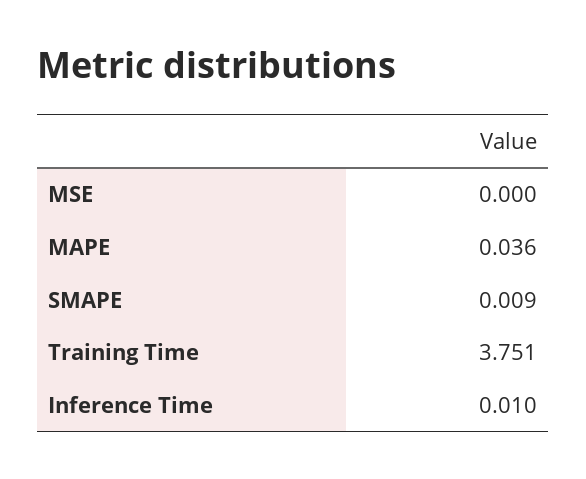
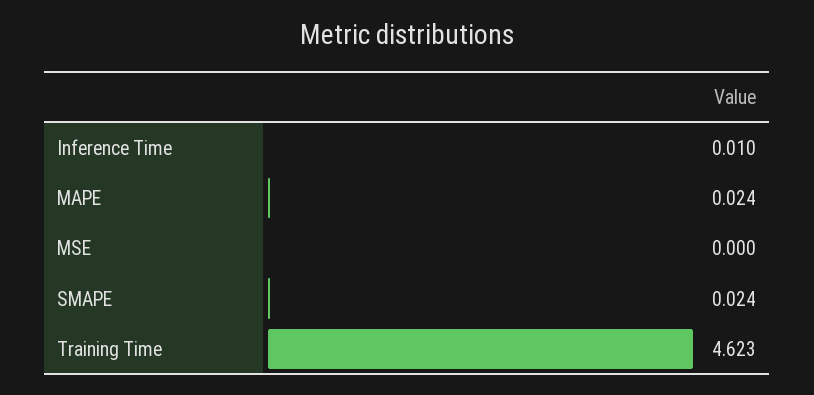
  {
    "MSE": 0,
-   "MAPE": 0.036,
+   "MAPE": 0.024,
-   "SMAPE": 0.009,
+   "SMAPE": 0.024,
-   "Training Time": 3.751,
+   "Training Time": 4.623,
    "Inference Time": 0.01
  }

